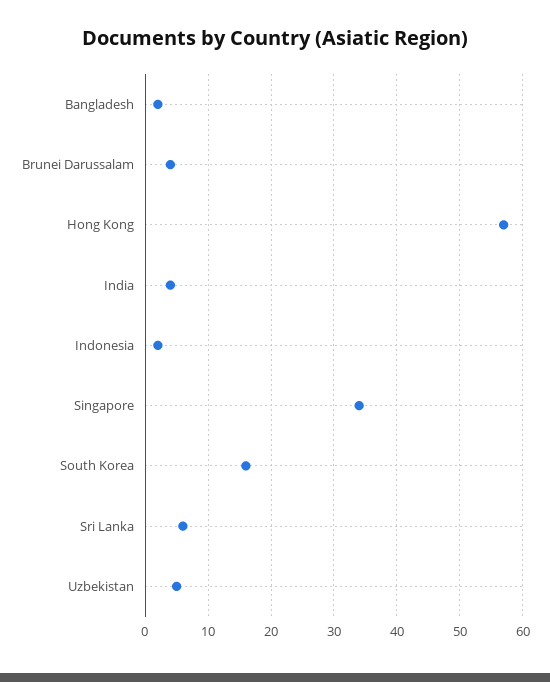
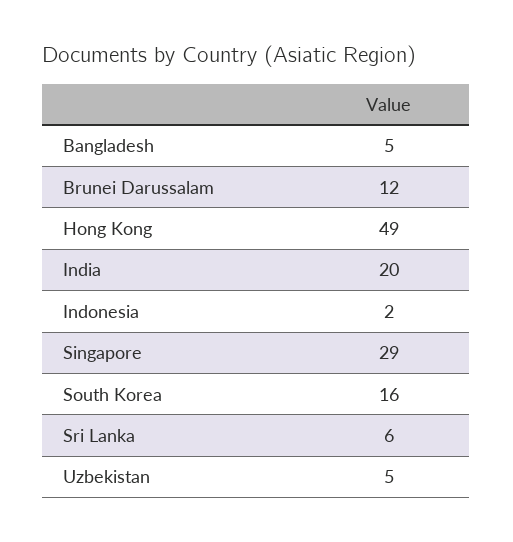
  {
-   "Bangladesh": 2,
+   "Bangladesh": 5,
-   "Brunei Darussalam": 4,
+   "Brunei Darussalam": 12,
-   "Hong Kong": 57,
+   "Hong Kong": 49,
-   "India": 4,
+   "India": 20,
    "Indonesia": 2,
-   "Singapore": 34,
+   "Singapore": 29,
    "South Korea": 16,
    "Sri Lanka": 6,
    "Uzbekistan": 5
  }

